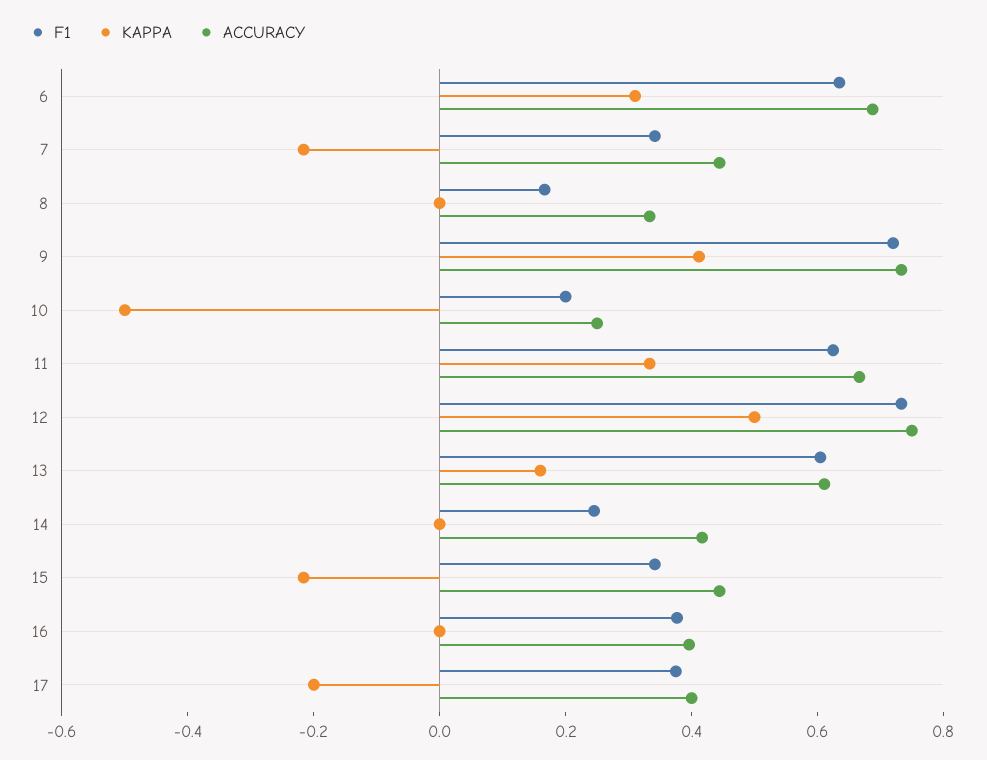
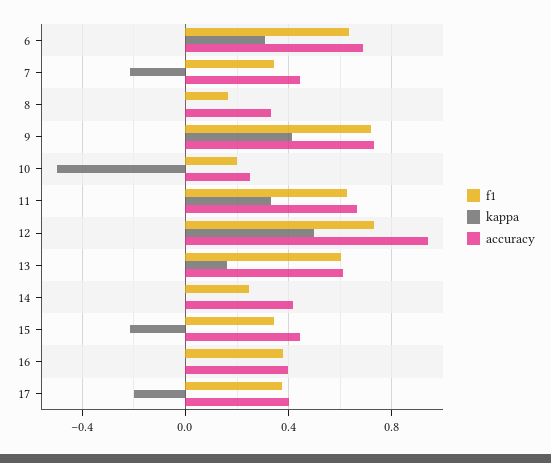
  {
    "F1": {
      "6": 0.65,
      "7": 0.35,
      "8": 0.15,
      "9": 0.7,
      "10": 0.2,
      "11": 0.65,
      "12": 0.75,
      "13": 0.6,
      "14": 0.25,
      "15": 0.35,
      "16": 0.4,
      "17": 0.4
    },
    "KAPPA": {
      "6": 0.3,
      "7": -0.2,
      "8": 0,
      "9": 0.4,
      "10": -0.5,
      "11": 0.35,
      "12": 0.5,
      "13": 0.15,
      "14": 0,
      "15": -0.2,
      "16": 0,
      "17": -0.2
    },
    "ACCURACY": {
      "6": 0.7,
      "7": 0.45,
      "8": 0.35,
      "9": 0.75,
      "10": 0.25,
      "11": 0.65,
-     "12": 0.75,
+     "12": 0.95,
      "13": 0.6,
      "14": 0.4,
      "15": 0.45,
      "16": 0.4,
      "17": 0.4
    }
  }

